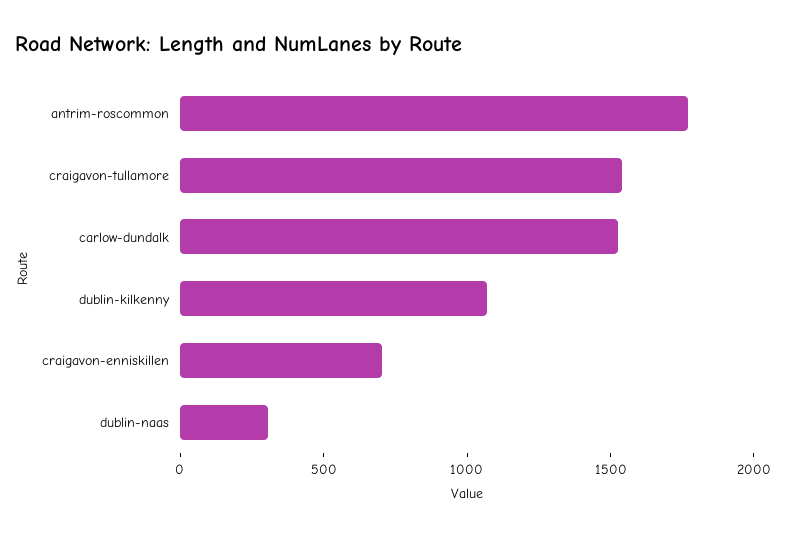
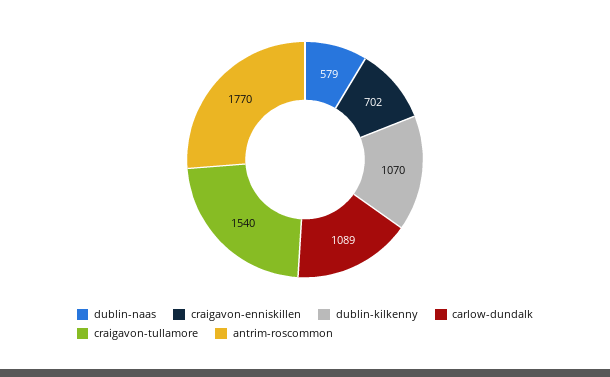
  {
    "antrim-roscommon": 1770,
    "craigavon-tullamore": 1540,
-   "carlow-dundalk": 1500,
+   "carlow-dundalk": 1089,
    "dublin-kilkenny": 1070,
    "craigavon-enniskillen": 702,
-   "dublin-naas": 300
+   "dublin-naas": 579
  }

